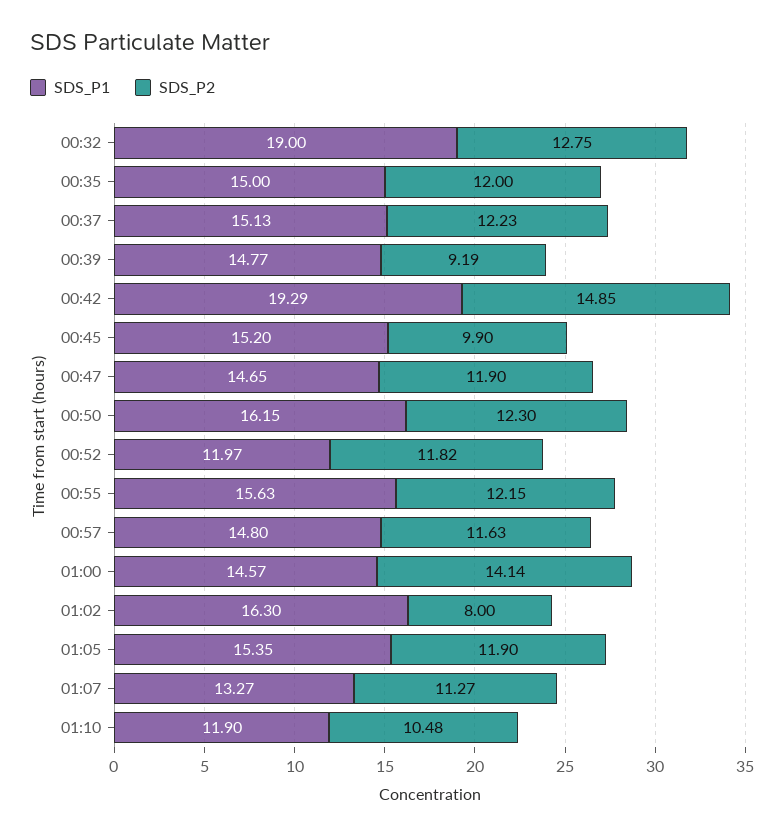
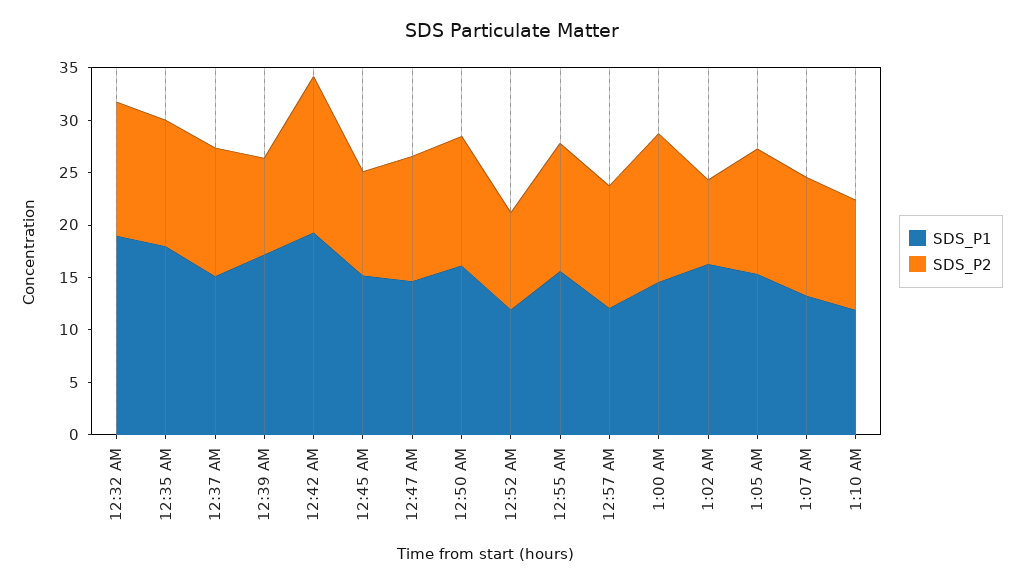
  {
    "SDS_P1": {
      "00:32": 19,
-     "00:35": 15,
+     "00:35": 18,
      "00:37": 15.13,
-     "00:39": 14.77,
+     "00:39": 17,
      "00:42": 19.29,
      "00:45": 15.2,
      "00:47": 14.65,
      "00:50": 16.15,
      "00:52": 11.97,
      "00:55": 15.63,
-     "00:57": 14.8,
+     "00:57": 12,
      "01:00": 14.57,
      "01:02": 16.3,
      "01:05": 15.35,
      "01:07": 13.27,
      "01:10": 11.9
    },
    "SDS_P2": {
      "00:32": 12.75,
      "00:35": 12,
      "00:37": 12.23,
      "00:39": 9.19,
      "00:42": 14.85,
      "00:45": 9.9,
      "00:47": 11.9,
      "00:50": 12.3,
-     "00:52": 11.82,
+     "00:52": 9,
      "00:55": 12.15,
      "00:57": 11.63,
      "01:00": 14.14,
      "01:02": 8,
      "01:05": 11.9,
      "01:07": 11.27,
      "01:10": 10.48
    }
  }

